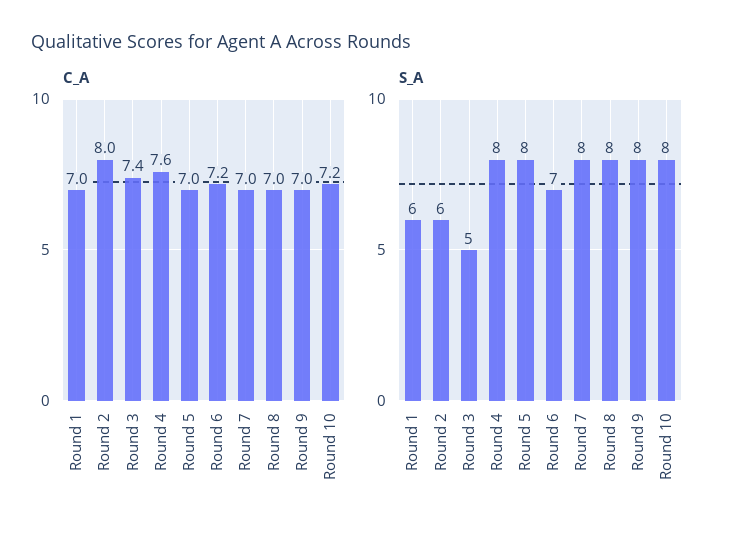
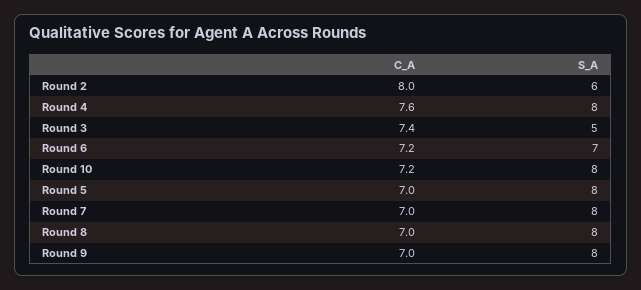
  {
    "C_A": {
-     "Round 1": 7,
      "Round 2": 8,
      "Round 3": 7.4,
      "Round 4": 7.6,
      "Round 5": 7,
      "Round 6": 7.2,
      "Round 7": 7,
      "Round 8": 7,
      "Round 9": 7,
      "Round 10": 7.2
    },
    "S_A": {
-     "Round 1": 6,
      "Round 2": 6,
      "Round 3": 5,
      "Round 4": 8,
      "Round 5": 8,
      "Round 6": 7,
      "Round 7": 8,
      "Round 8": 8,
      "Round 9": 8,
      "Round 10": 8
    }
  }

